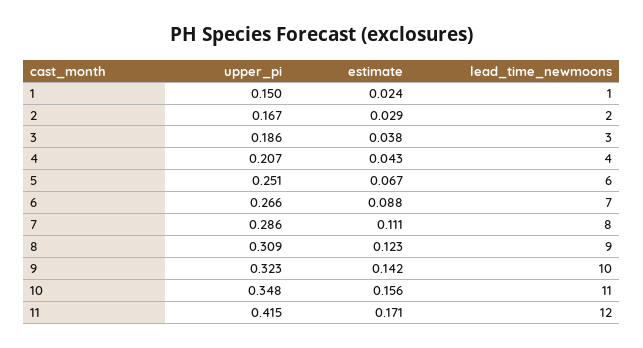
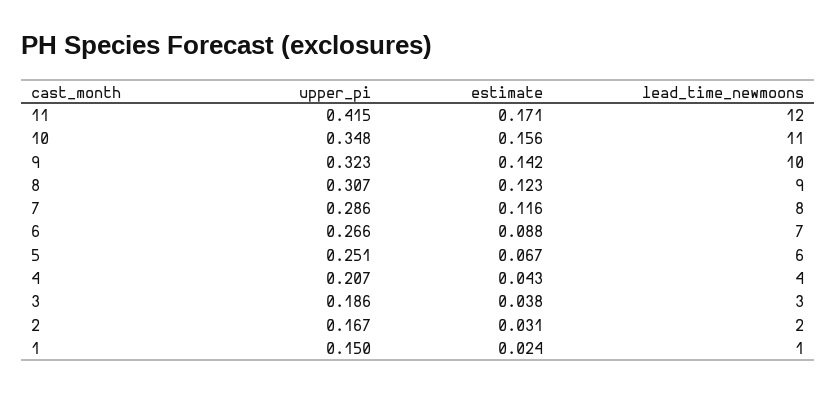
  {
    "upper_pi": {
      "1": 0.15,
      "2": 0.167,
      "3": 0.186,
      "4": 0.207,
      "5": 0.251,
      "6": 0.266,
      "7": 0.286,
-     "8": 0.309,
+     "8": 0.307,
      "9": 0.323,
      "10": 0.348,
      "11": 0.415
    },
    "estimate": {
      "1": 0.024,
-     "2": 0.029,
+     "2": 0.031,
      "3": 0.038,
      "4": 0.043,
      "5": 0.067,
      "6": 0.088,
-     "7": 0.111,
+     "7": 0.116,
      "8": 0.123,
      "9": 0.142,
      "10": 0.156,
      "11": 0.171
    },
    "lead_time_newmoons": {
      "1": 1,
      "2": 2,
      "3": 3,
      "4": 4,
      "5": 6,
      "6": 7,
      "7": 8,
      "8": 9,
      "9": 10,
      "10": 11,
      "11": 12
    }
  }

